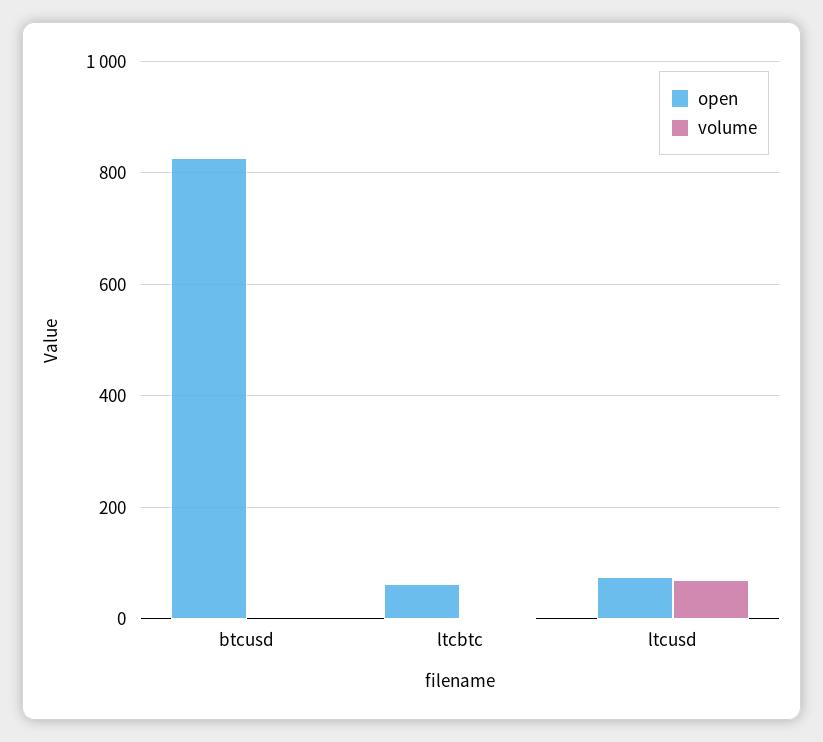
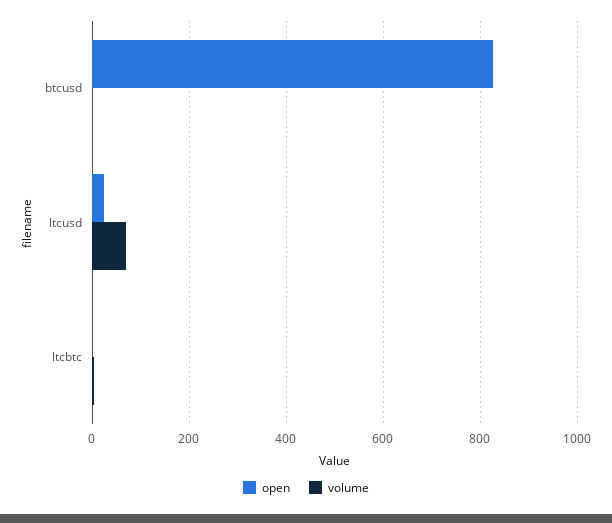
  {
    "open": {
      "btcusd": 820,
-     "ltcbtc": 60,
+     "ltcbtc": 0,
-     "ltcusd": 80
+     "ltcusd": 20
    },
    "volume": {
      "btcusd": 0,
      "ltcbtc": 0,
      "ltcusd": 80
    }
  }

